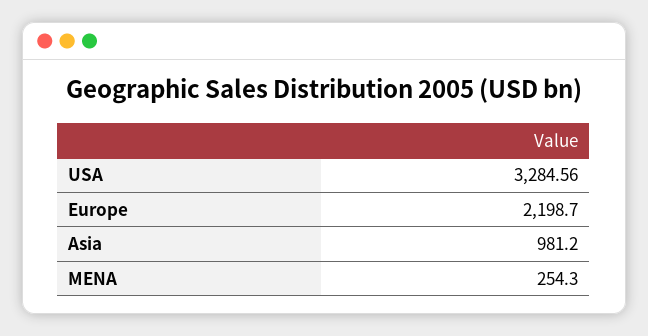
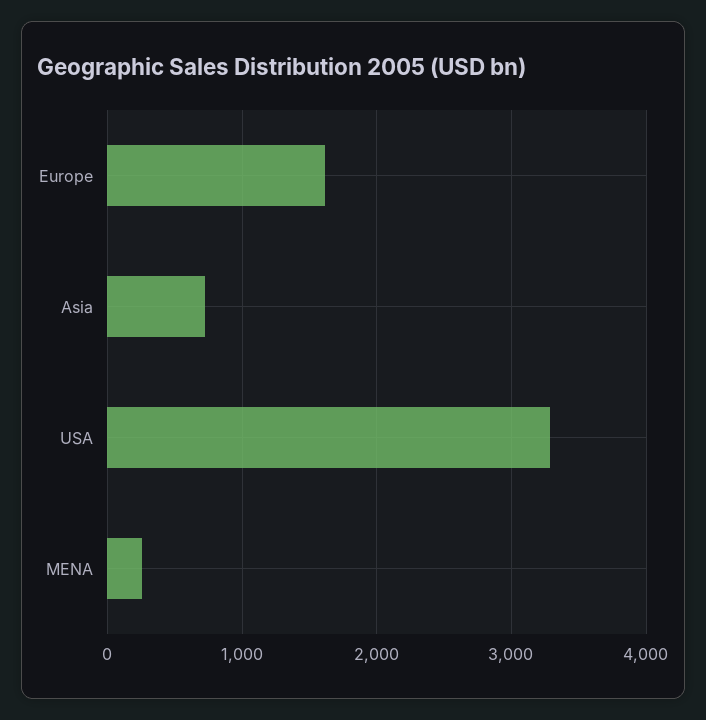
  {
    "USA": 3284.56,
-   "Europe": 2198.7,
+   "Europe": 1600,
-   "Asia": 981.2,
+   "Asia": 700,
    "MENA": 254.3
  }

